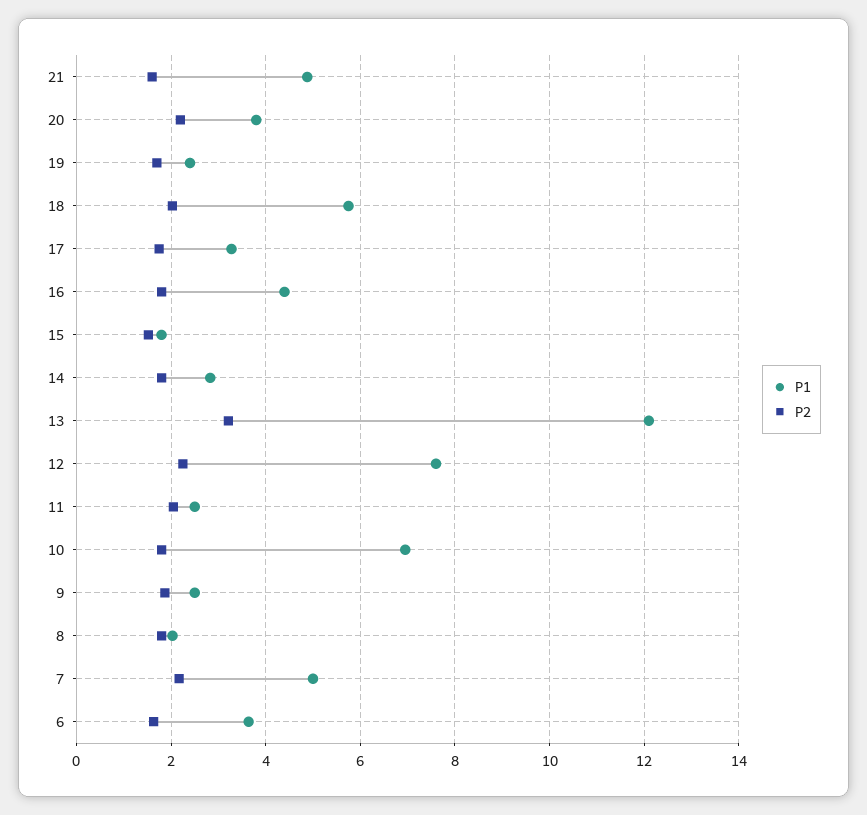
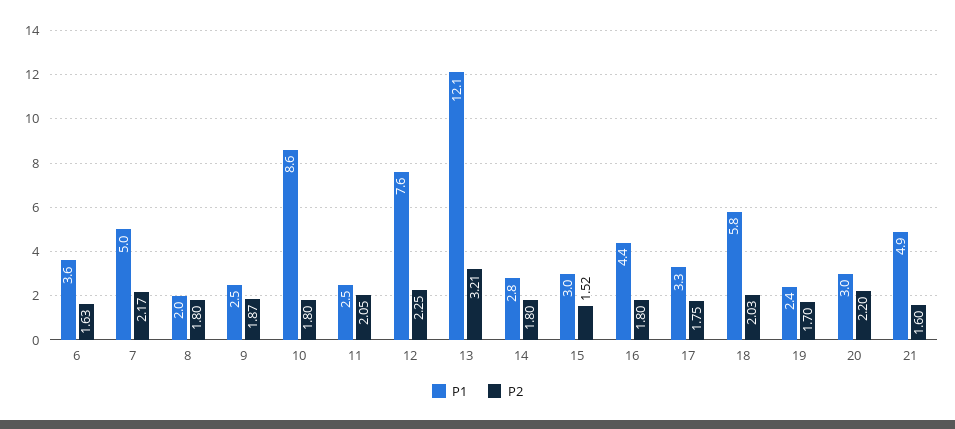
  {
    "P1": {
      "21": 4.9,
-     "20": 3.8,
+     "20": 3,
      "19": 2.4,
      "18": 5.8,
      "17": 3.3,
      "16": 4.4,
-     "15": 1.8,
+     "15": 3,
      "14": 2.8,
      "13": 12.1,
      "12": 7.6,
      "11": 2.5,
-     "10": 7,
+     "10": 8.6,
      "9": 2.5,
      "8": 2,
      "7": 5,
      "6": 3.6
    },
    "P2": {
      "21": 1.6,
      "20": 2.2,
      "19": 1.7,
      "18": 2.03,
      "17": 1.75,
      "16": 1.8,
      "15": 1.52,
      "14": 1.8,
      "13": 3.21,
      "12": 2.25,
      "11": 2.05,
      "10": 1.8,
      "9": 1.87,
      "8": 1.8,
      "7": 2.17,
      "6": 1.63
    }
  }

